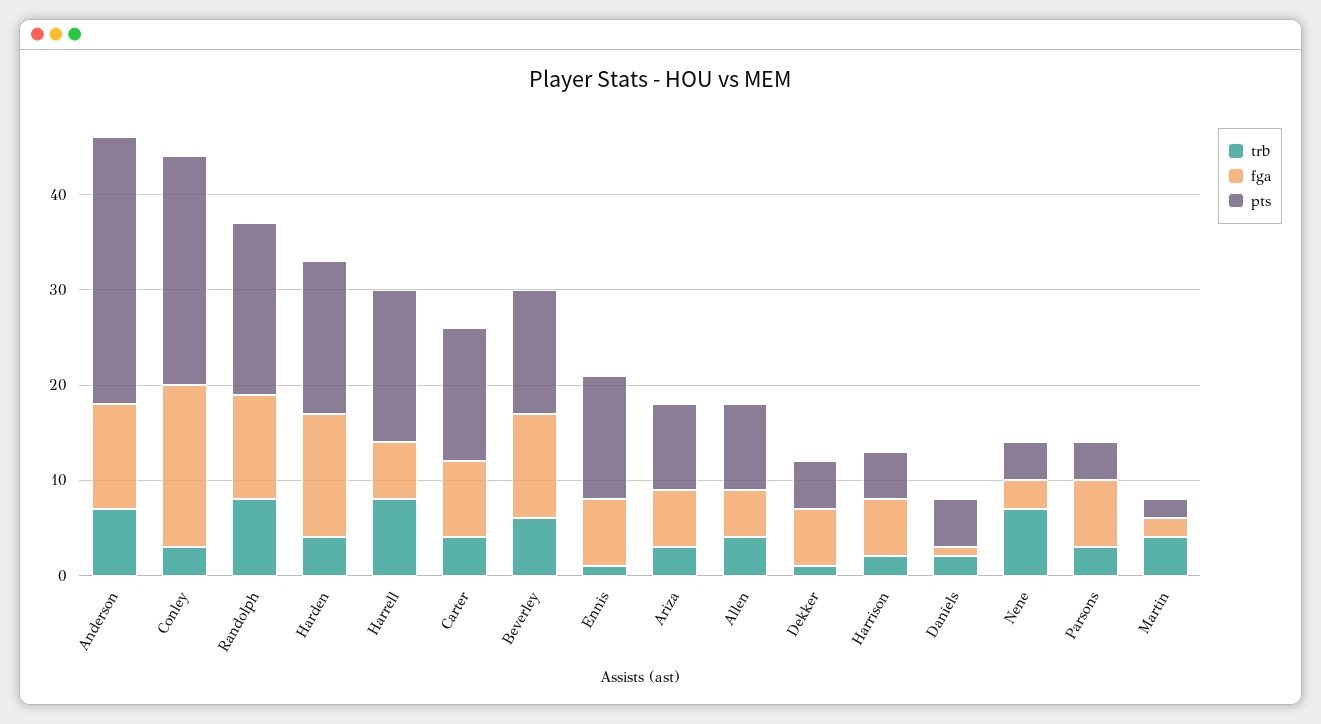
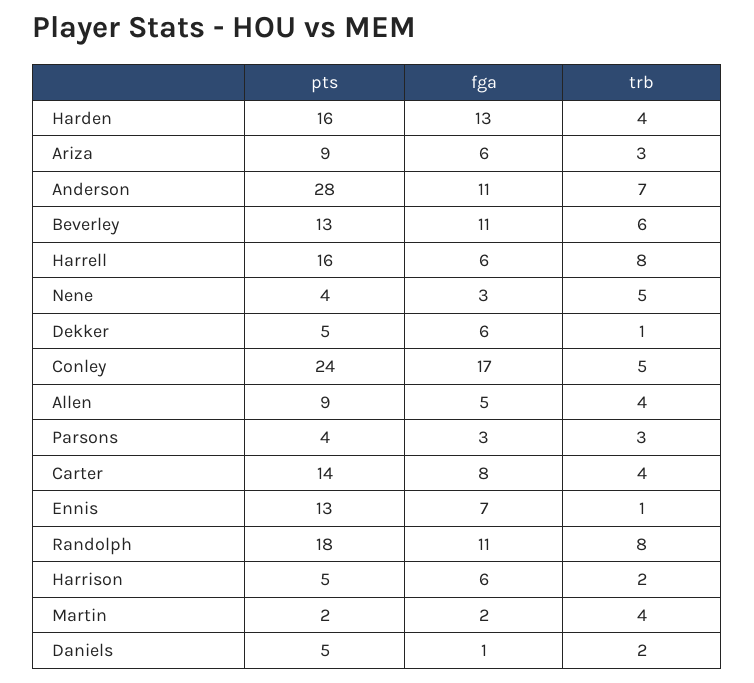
  {
    "trb": {
      "Anderson": 7,
-     "Conley": 3,
+     "Conley": 5,
      "Randolph": 8,
      "Harden": 4,
      "Harrell": 8,
      "Carter": 4,
      "Beverley": 6,
      "Ennis": 1,
      "Ariza": 3,
      "Allen": 4,
      "Dekker": 1,
      "Harrison": 2,
      "Daniels": 2,
-     "Nene": 7,
+     "Nene": 5,
      "Parsons": 3,
      "Martin": 4
    },
    "fga": {
      "Anderson": 11,
      "Conley": 17,
      "Randolph": 11,
      "Harden": 13,
      "Harrell": 6,
      "Carter": 8,
      "Beverley": 11,
      "Ennis": 7,
      "Ariza": 6,
      "Allen": 5,
      "Dekker": 6,
      "Harrison": 6,
      "Daniels": 1,
      "Nene": 3,
-     "Parsons": 7,
+     "Parsons": 3,
      "Martin": 2
    },
    "pts": {
      "Anderson": 28,
      "Conley": 24,
      "Randolph": 18,
      "Harden": 16,
      "Harrell": 16,
      "Carter": 14,
      "Beverley": 13,
      "Ennis": 13,
      "Ariza": 9,
      "Allen": 9,
      "Dekker": 5,
      "Harrison": 5,
      "Daniels": 5,
      "Nene": 4,
      "Parsons": 4,
      "Martin": 2
    }
  }

